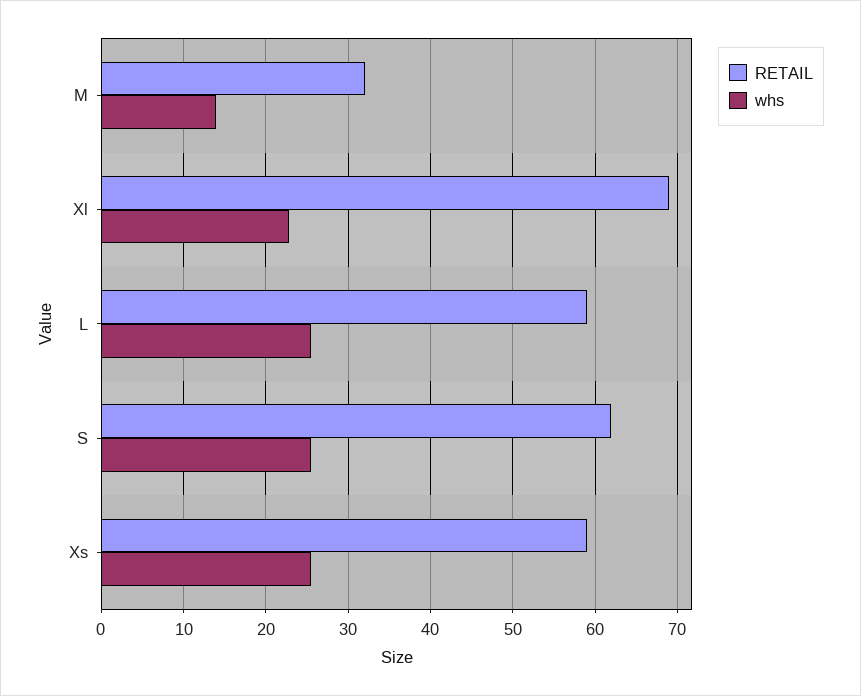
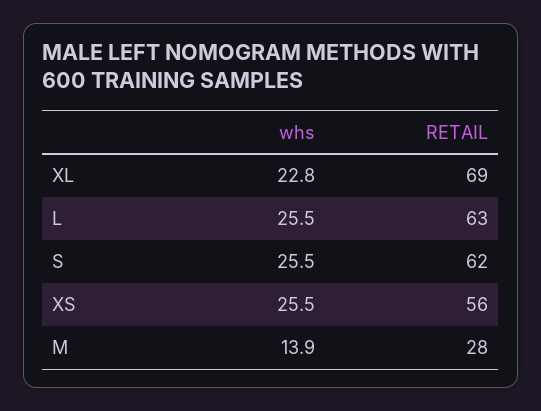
  {
    "RETAIL": {
-     "M": 32,
+     "M": 28,
      "Xl": 69,
-     "L": 59,
+     "L": 63,
      "S": 62,
-     "Xs": 59
+     "Xs": 56
    },
    "whs": {
      "M": 13.9,
      "Xl": 22.8,
      "L": 25.5,
      "S": 25.5,
      "Xs": 25.5
    }
  }

